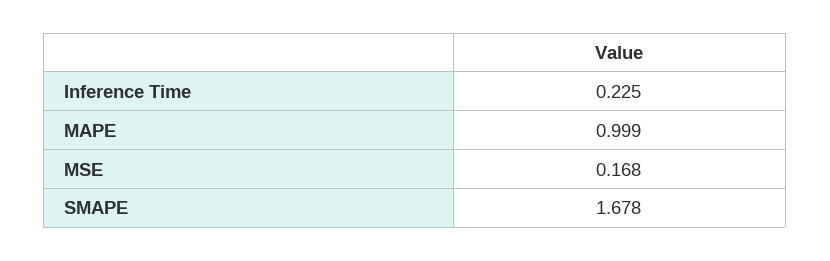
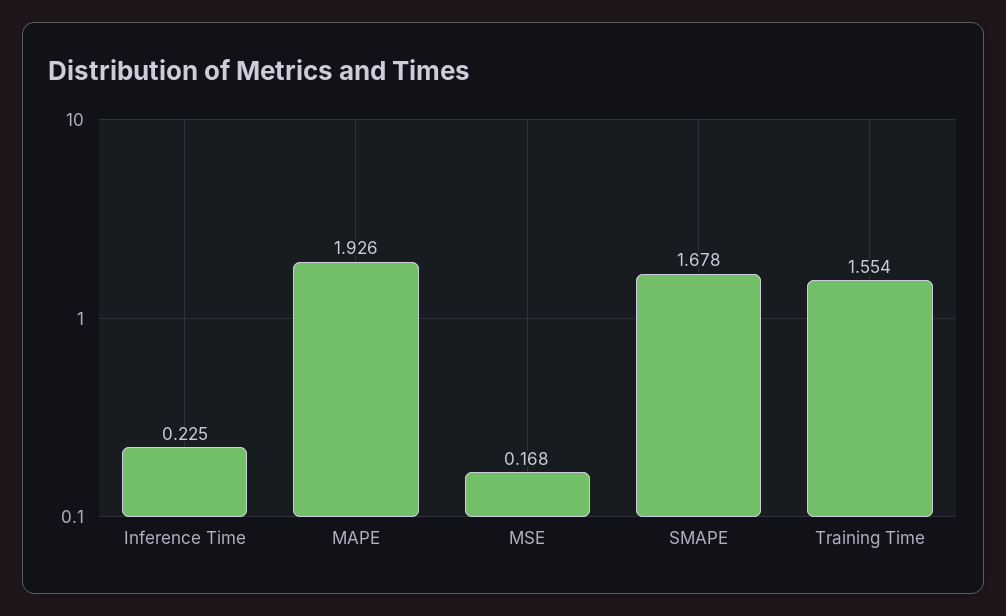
  {
    "Inference Time": 0.225,
-   "MAPE": 0.999,
+   "MAPE": 1.926,
    "MSE": 0.168,
-   "SMAPE": 1.678
+   "SMAPE": 1.678,
+   "Training Time": 1.554
  }

